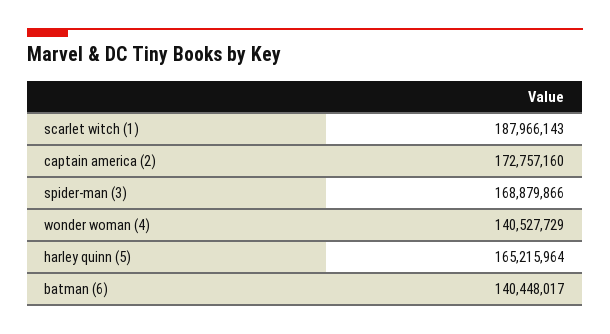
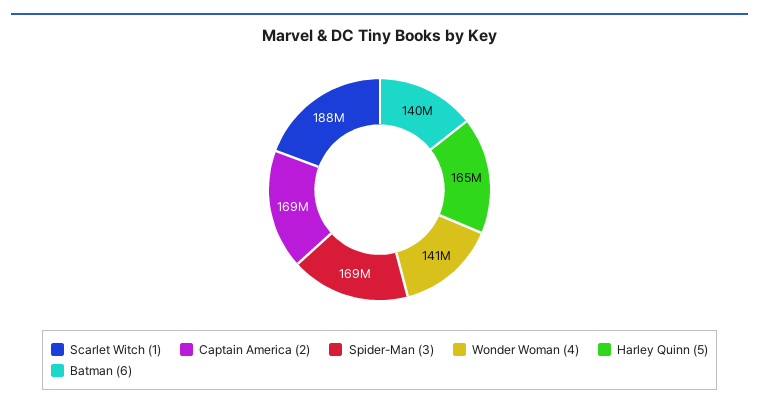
  {
    "scarlet witch (1)": 187966143,
-   "captain america (2)": 172757160,
+   "captain america (2)": 169000000,
    "spider-man (3)": 168879866,
    "wonder woman (4)": 140527729,
    "harley quinn (5)": 165215964,
    "batman (6)": 140448017
  }

